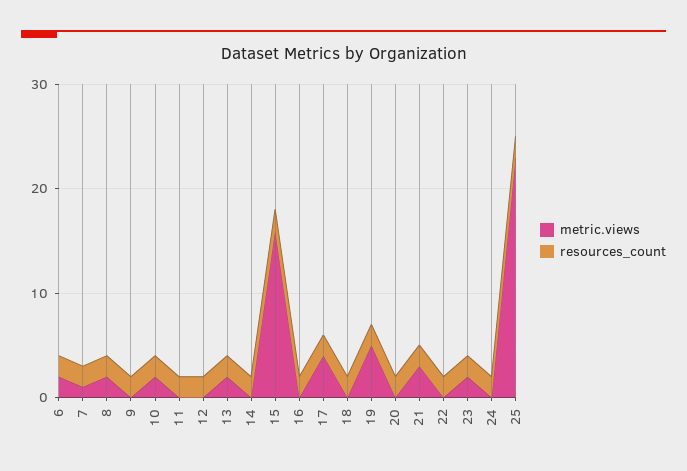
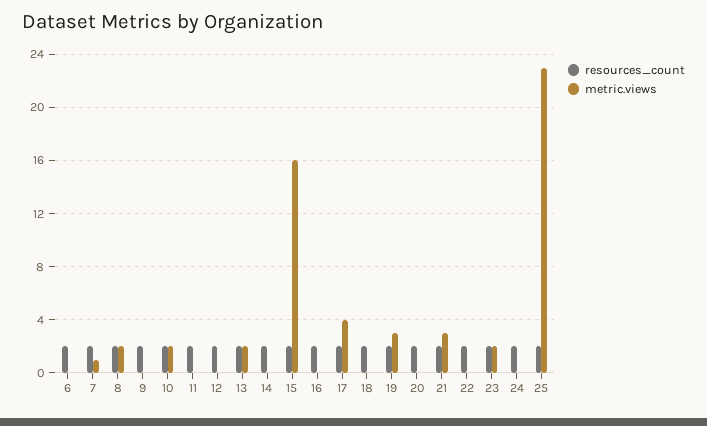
  {
    "metric.views": {
-     "6": 2,
+     "6": 0,
      "7": 1,
      "8": 2,
      "9": 0,
      "10": 2,
      "11": 0,
      "12": 0,
      "13": 2,
      "14": 0,
      "15": 16,
      "16": 0,
      "17": 4,
      "18": 0,
-     "19": 5,
+     "19": 3,
      "20": 0,
      "21": 3,
      "22": 0,
      "23": 2,
      "24": 0,
      "25": 23
    },
    "resources_count": {
      "6": 2,
      "7": 2,
      "8": 2,
      "9": 2,
      "10": 2,
      "11": 2,
      "12": 2,
      "13": 2,
      "14": 2,
      "15": 2,
      "16": 2,
      "17": 2,
      "18": 2,
      "19": 2,
      "20": 2,
      "21": 2,
      "22": 2,
      "23": 2,
      "24": 2,
      "25": 2
    }
  }

